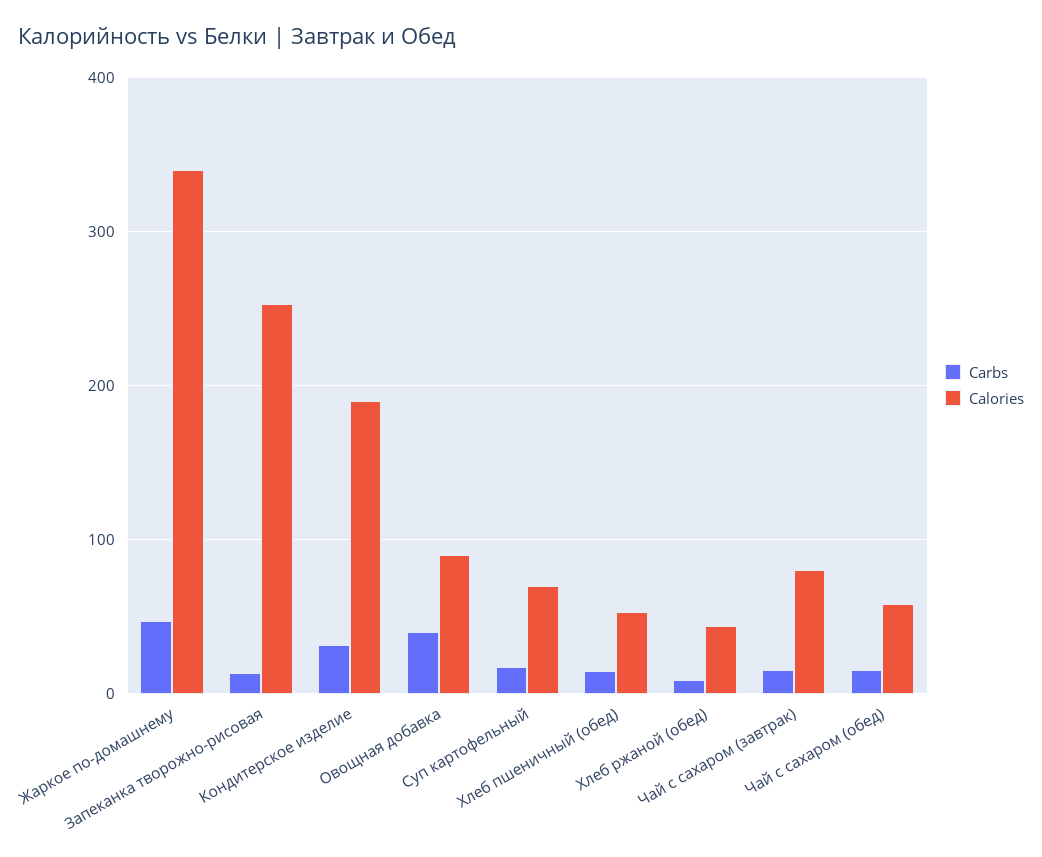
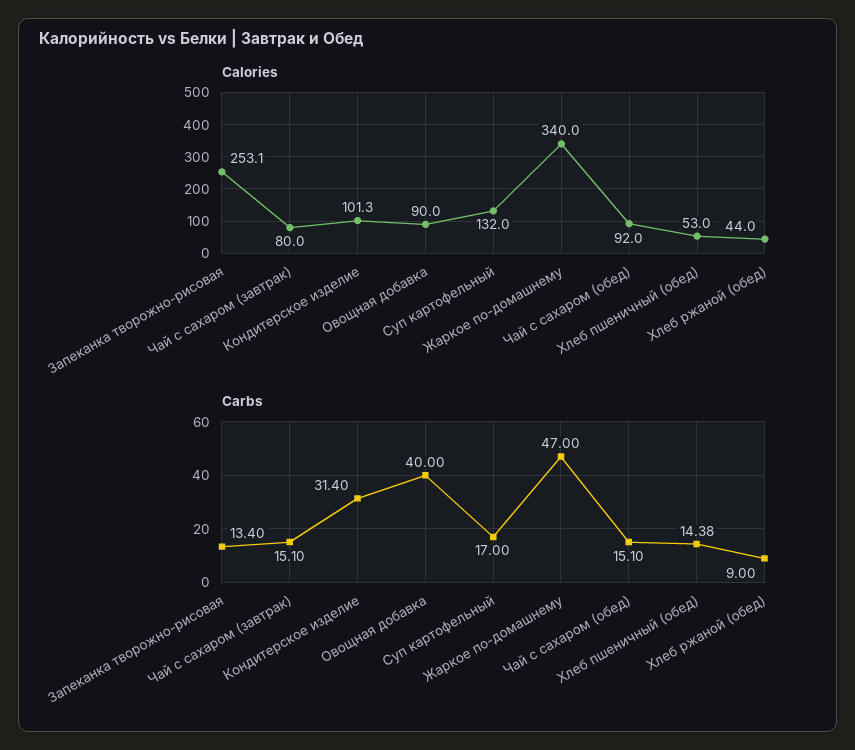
  {
    "Carbs": {
      "Жаркое по-домашнему": 47,
      "Запеканка творожно-рисовая": 13.4,
      "Кондитерское изделие": 31.4,
      "Овощная добавка": 40,
      "Суп картофельный": 17,
      "Хлеб пшеничный (обед)": 14.38,
      "Хлеб ржаной (обед)": 9,
      "Чай с сахаром (завтрак)": 15.1,
      "Чай с сахаром (обед)": 15.1
    },
    "Calories": {
      "Жаркое по-домашнему": 340,
      "Запеканка творожно-рисовая": 253.1,
-     "Кондитерское изделие": 190,
+     "Кондитерское изделие": 101.3,
      "Овощная добавка": 90,
-     "Суп картофельный": 70,
+     "Суп картофельный": 132,
      "Хлеб пшеничный (обед)": 53,
      "Хлеб ржаной (обед)": 44,
      "Чай с сахаром (завтрак)": 80,
-     "Чай с сахаром (обед)": 60
+     "Чай с сахаром (обед)": 92
    }
  }

